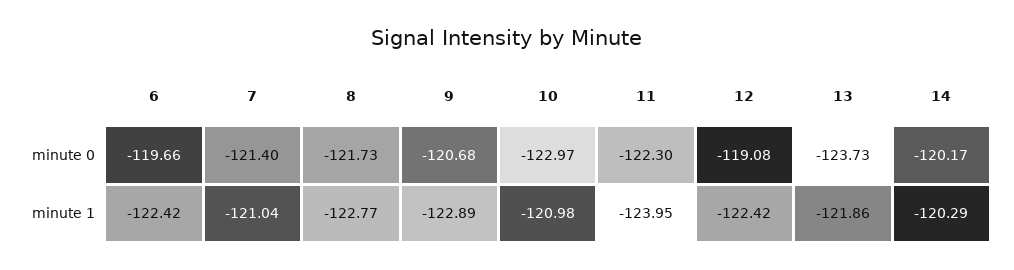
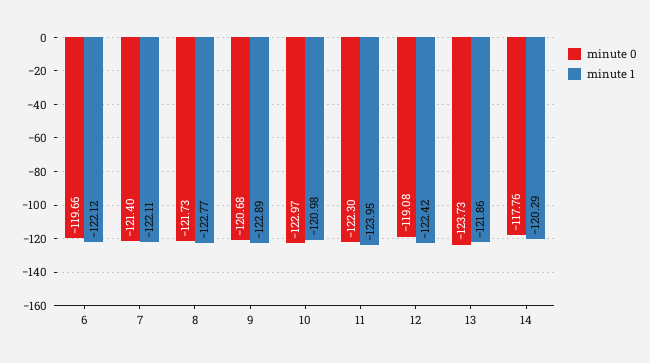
  {
    "minute 0": {
      "6": -119.66,
      "7": -121.4,
      "8": -121.73,
      "9": -120.68,
      "10": -122.97,
      "11": -122.3,
      "12": -119.08,
      "13": -123.73,
-     "14": -120.17
+     "14": -117.76
    },
    "minute 1": {
-     "6": -122.42,
+     "6": -122.12,
-     "7": -121.04,
+     "7": -122.11,
      "8": -122.77,
      "9": -122.89,
      "10": -120.98,
      "11": -123.95,
      "12": -122.42,
      "13": -121.86,
      "14": -120.29
    }
  }

